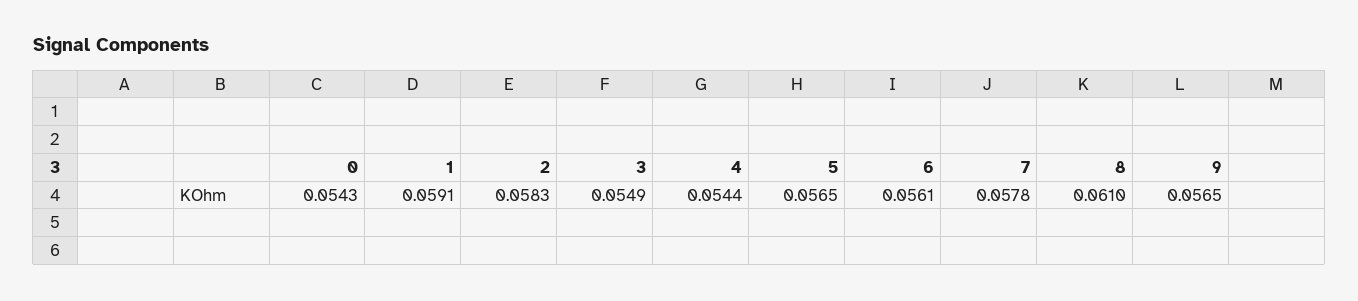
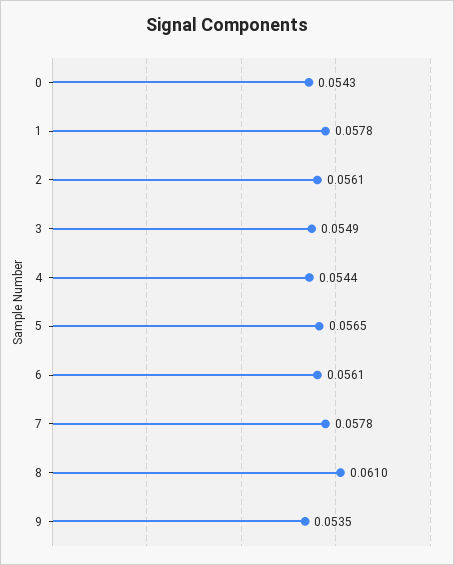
  {
    "0": 0.0543,
-   "1": 0.0591,
+   "1": 0.0578,
-   "2": 0.0583,
+   "2": 0.0561,
    "3": 0.0549,
    "4": 0.0544,
    "5": 0.0565,
    "6": 0.0561,
    "7": 0.0578,
    "8": 0.061,
-   "9": 0.0565
+   "9": 0.0535
  }

